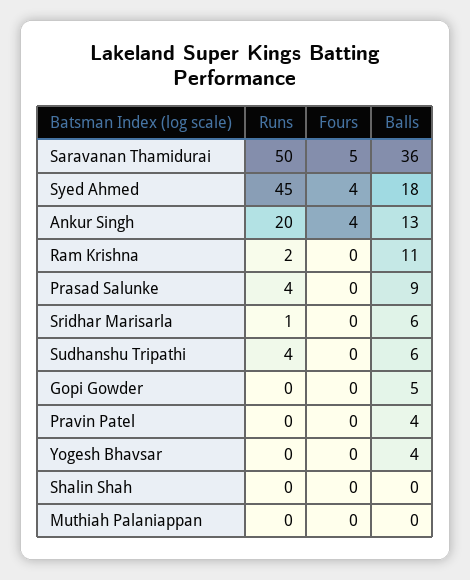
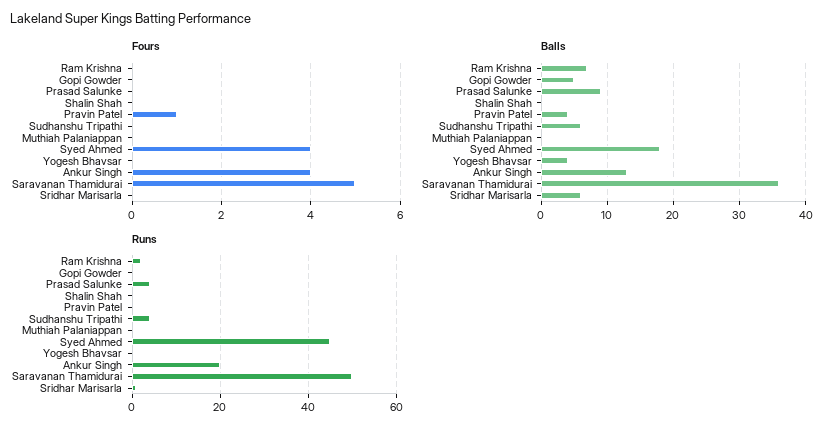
  {
    "Runs": {
      "Saravanan Thamidurai": 50,
      "Syed Ahmed": 45,
      "Ankur Singh": 20,
      "Ram Krishna": 2,
      "Prasad Salunke": 4,
      "Sridhar Marisarla": 1,
      "Sudhanshu Tripathi": 4,
      "Gopi Gowder": 0,
      "Pravin Patel": 0,
      "Yogesh Bhavsar": 0,
      "Shalin Shah": 0,
      "Muthiah Palaniappan": 0
    },
    "Fours": {
      "Saravanan Thamidurai": 5,
      "Syed Ahmed": 4,
      "Ankur Singh": 4,
      "Ram Krishna": 0,
      "Prasad Salunke": 0,
      "Sridhar Marisarla": 0,
      "Sudhanshu Tripathi": 0,
      "Gopi Gowder": 0,
-     "Pravin Patel": 0,
+     "Pravin Patel": 1,
      "Yogesh Bhavsar": 0,
      "Shalin Shah": 0,
      "Muthiah Palaniappan": 0
    },
    "Balls": {
      "Saravanan Thamidurai": 36,
      "Syed Ahmed": 18,
      "Ankur Singh": 13,
-     "Ram Krishna": 11,
+     "Ram Krishna": 7,
      "Prasad Salunke": 9,
      "Sridhar Marisarla": 6,
      "Sudhanshu Tripathi": 6,
      "Gopi Gowder": 5,
      "Pravin Patel": 4,
      "Yogesh Bhavsar": 4,
      "Shalin Shah": 0,
      "Muthiah Palaniappan": 0
    }
  }

